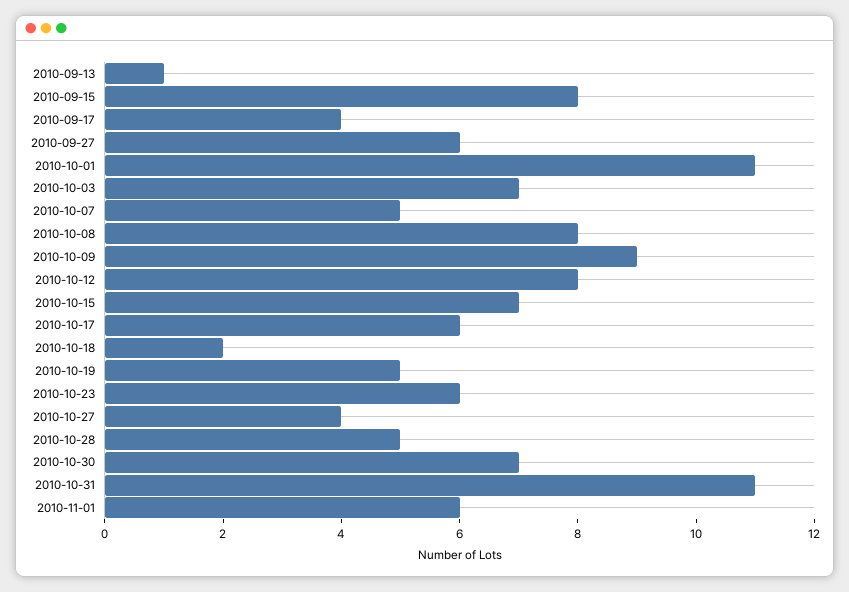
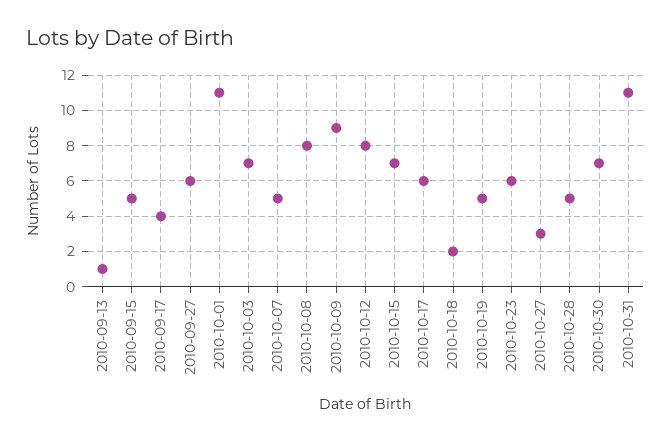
  {
    "2010-09-13": 1,
-   "2010-09-15": 8,
+   "2010-09-15": 5,
    "2010-09-17": 4,
    "2010-09-27": 6,
    "2010-10-01": 11,
    "2010-10-03": 7,
    "2010-10-07": 5,
    "2010-10-08": 8,
    "2010-10-09": 9,
    "2010-10-12": 8,
    "2010-10-15": 7,
    "2010-10-17": 6,
    "2010-10-18": 2,
    "2010-10-19": 5,
    "2010-10-23": 6,
-   "2010-10-27": 4,
+   "2010-10-27": 3,
    "2010-10-28": 5,
    "2010-10-30": 7,
-   "2010-10-31": 11,
+   "2010-10-31": 11
-   "2010-11-01": 6
  }

